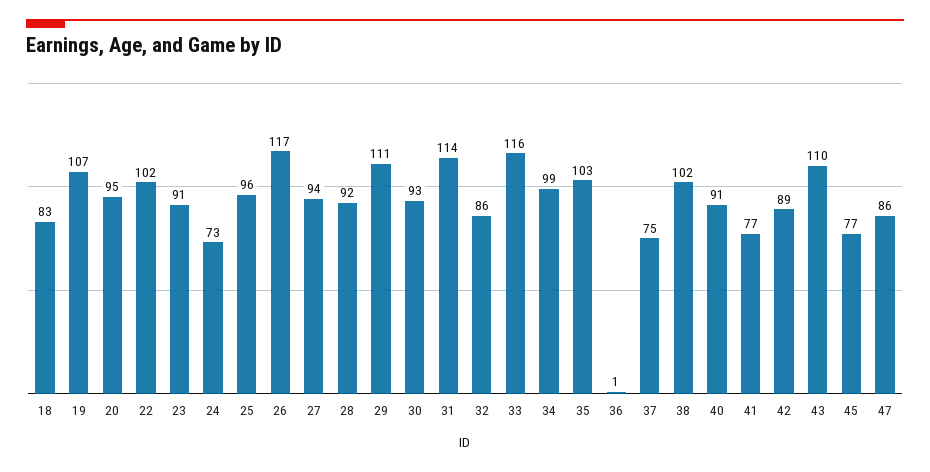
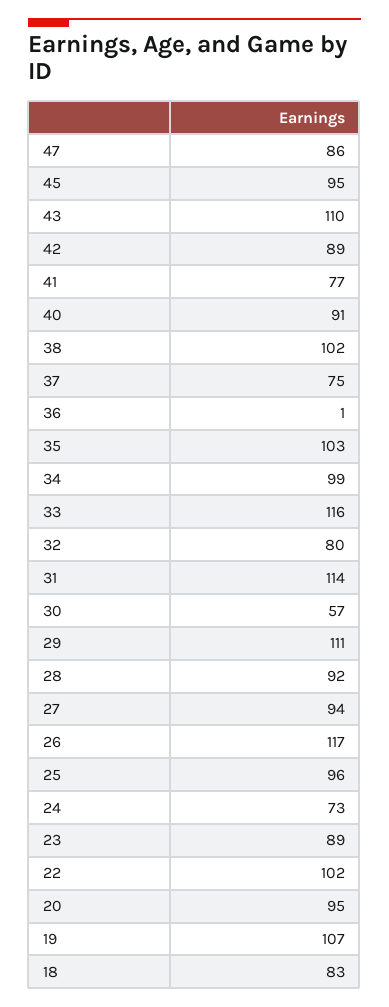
  {
    "18": 83,
    "19": 107,
    "20": 95,
    "22": 102,
-   "23": 91,
+   "23": 89,
    "24": 73,
    "25": 96,
    "26": 117,
    "27": 94,
    "28": 92,
    "29": 111,
-   "30": 93,
+   "30": 57,
    "31": 114,
-   "32": 86,
+   "32": 80,
    "33": 116,
    "34": 99,
    "35": 103,
    "36": 1,
    "37": 75,
    "38": 102,
    "40": 91,
    "41": 77,
    "42": 89,
    "43": 110,
-   "45": 77,
+   "45": 95,
    "47": 86
  }

